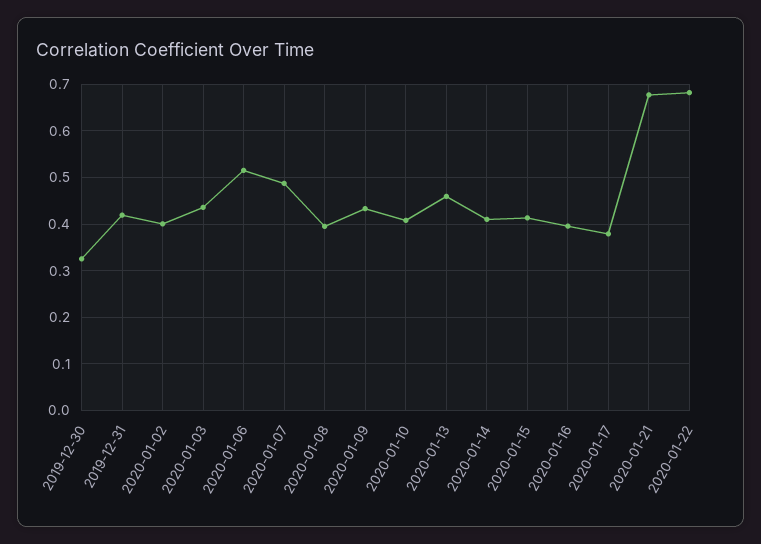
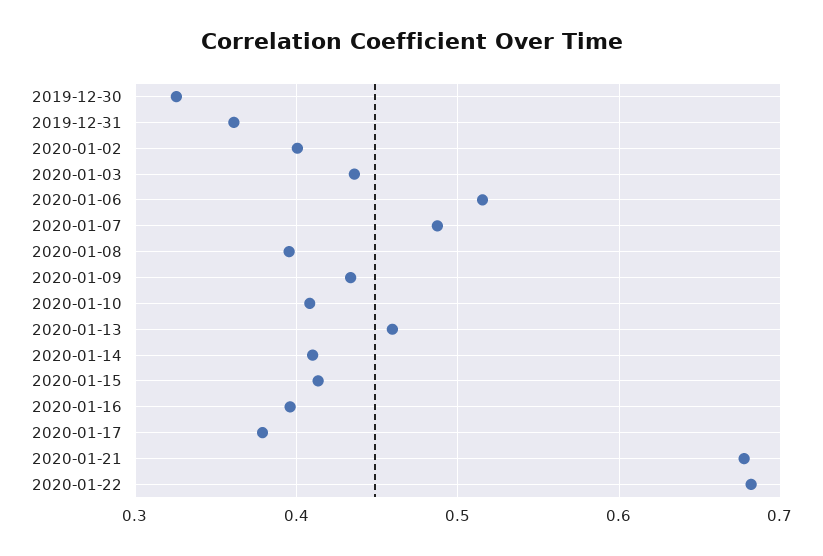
  {
    "2019-12-30": 0.33,
-   "2019-12-31": 0.42,
+   "2019-12-31": 0.36,
    "2020-01-02": 0.4,
    "2020-01-03": 0.44,
    "2020-01-06": 0.52,
    "2020-01-07": 0.49,
    "2020-01-08": 0.4,
    "2020-01-09": 0.43,
    "2020-01-10": 0.41,
    "2020-01-13": 0.46,
    "2020-01-14": 0.41,
    "2020-01-15": 0.41,
    "2020-01-16": 0.4,
    "2020-01-17": 0.38,
    "2020-01-21": 0.68,
    "2020-01-22": 0.68
  }

